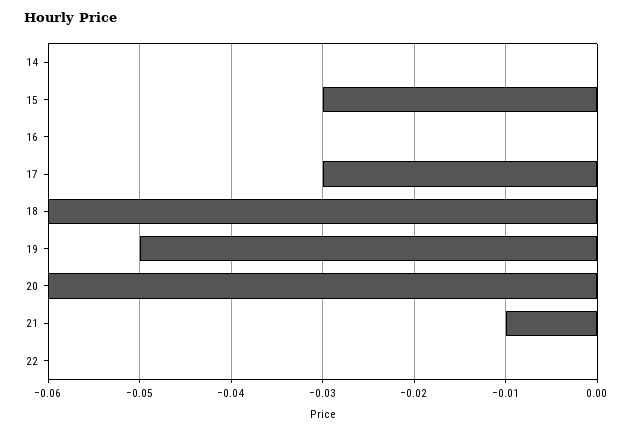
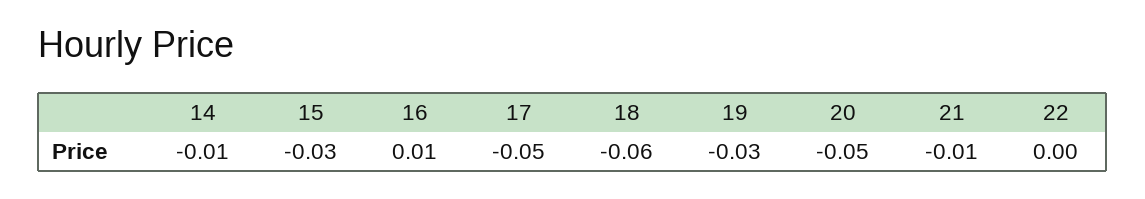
  {
-   "14": 0,
+   "14": -0.01,
    "15": -0.03,
-   "16": 0,
+   "16": 0.01,
-   "17": -0.03,
+   "17": -0.05,
    "18": -0.06,
-   "19": -0.05,
+   "19": -0.03,
-   "20": -0.06,
+   "20": -0.05,
    "21": -0.01,
    "22": 0
  }

